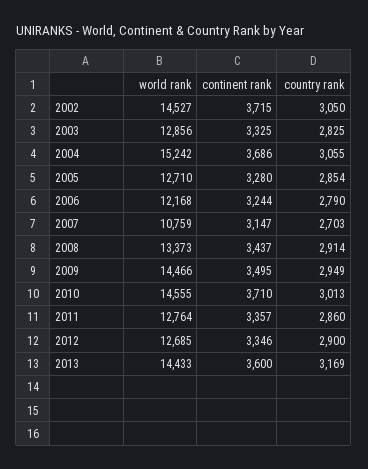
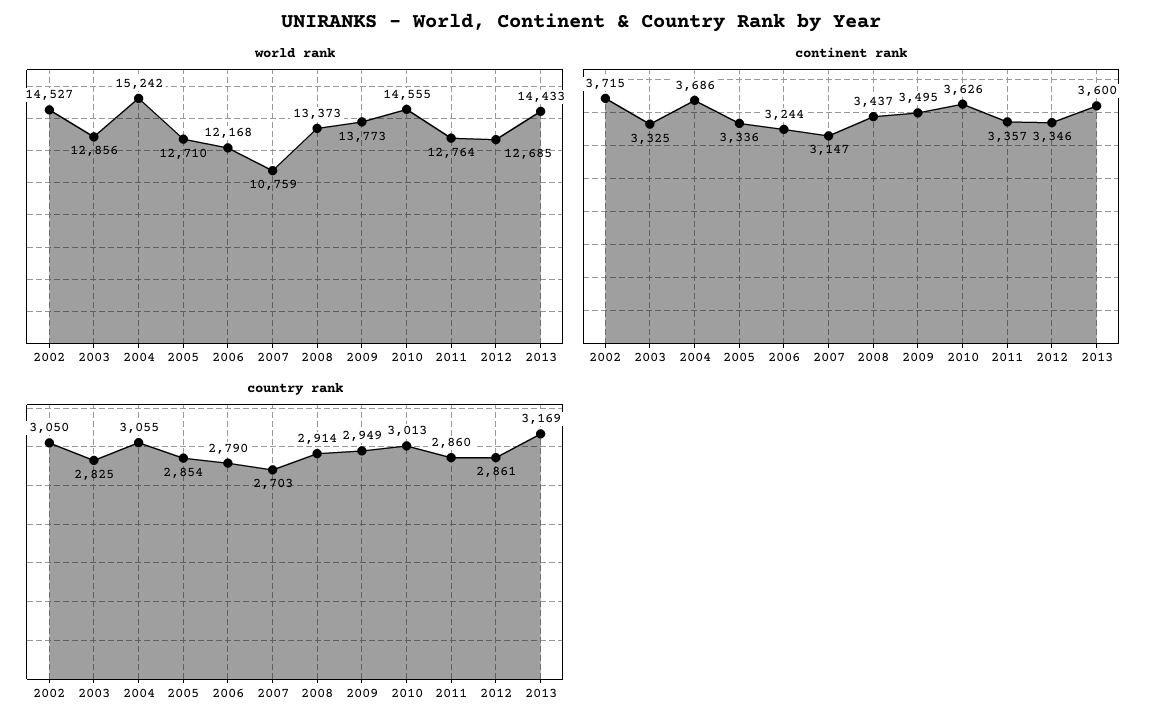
  {
    "world rank": {
      "2002": 14527,
      "2003": 12856,
      "2004": 15242,
      "2005": 12710,
      "2006": 12168,
      "2007": 10759,
      "2008": 13373,
-     "2009": 14466,
+     "2009": 13773,
      "2010": 14555,
      "2011": 12764,
      "2012": 12685,
      "2013": 14433
    },
    "continent rank": {
      "2002": 3715,
      "2003": 3325,
      "2004": 3686,
-     "2005": 3280,
+     "2005": 3336,
      "2006": 3244,
      "2007": 3147,
      "2008": 3437,
      "2009": 3495,
-     "2010": 3710,
+     "2010": 3626,
      "2011": 3357,
      "2012": 3346,
      "2013": 3600
    },
    "country rank": {
      "2002": 3050,
      "2003": 2825,
      "2004": 3055,
      "2005": 2854,
      "2006": 2790,
      "2007": 2703,
      "2008": 2914,
      "2009": 2949,
      "2010": 3013,
      "2011": 2860,
-     "2012": 2900,
+     "2012": 2861,
      "2013": 3169
    }
  }

